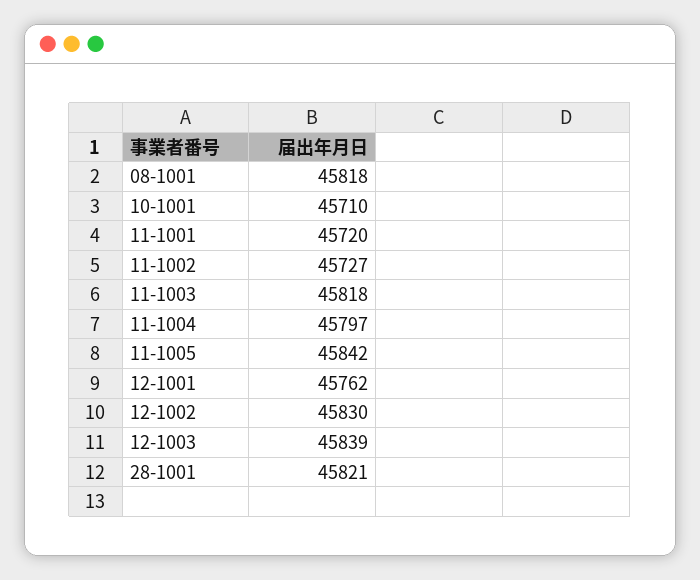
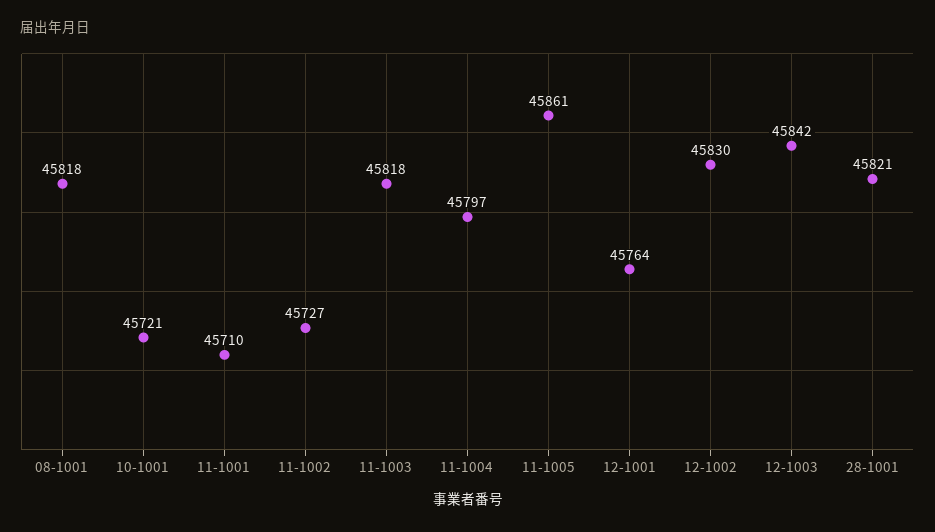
  {
    "08-1001": 45818,
-   "10-1001": 45710,
+   "10-1001": 45721,
-   "11-1001": 45720,
+   "11-1001": 45710,
    "11-1002": 45727,
    "11-1003": 45818,
    "11-1004": 45797,
-   "11-1005": 45842,
+   "11-1005": 45861,
-   "12-1001": 45762,
+   "12-1001": 45764,
    "12-1002": 45830,
-   "12-1003": 45839,
+   "12-1003": 45842,
    "28-1001": 45821
  }

